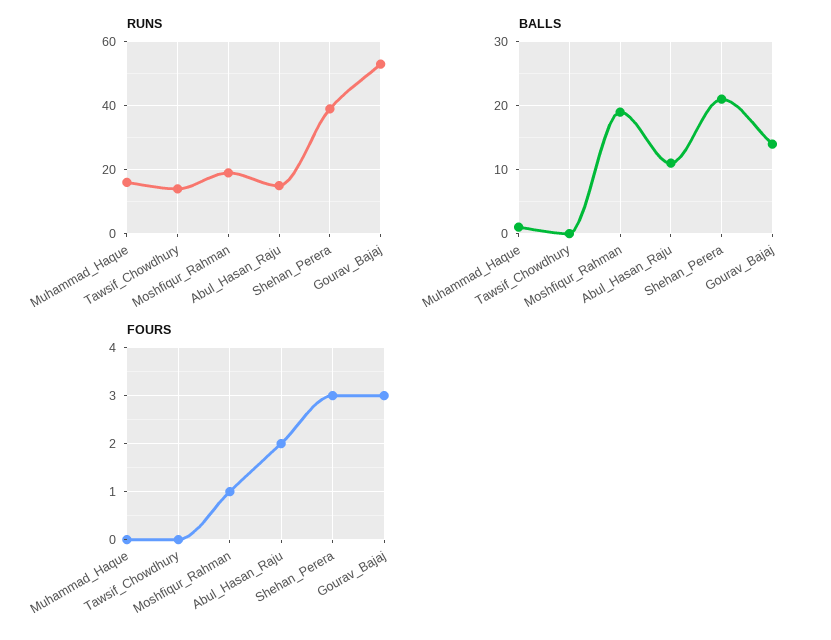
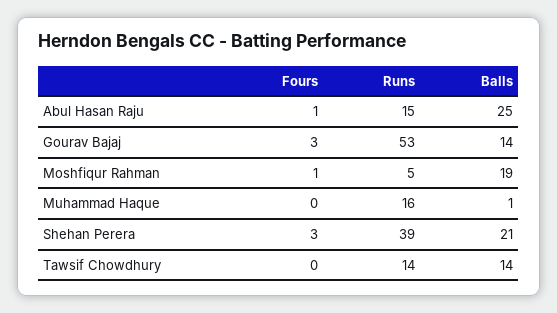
  {
    "RUNS": {
      "Muhammad_Haque": 16,
      "Tawsif_Chowdhury": 14,
-     "Moshfiqur_Rahman": 20,
+     "Moshfiqur_Rahman": 5,
      "Abul_Hasan_Raju": 15,
      "Shehan_Perera": 39,
      "Gourav_Bajaj": 53
    },
    "BALLS": {
      "Muhammad_Haque": 1,
-     "Tawsif_Chowdhury": 0,
+     "Tawsif_Chowdhury": 14,
      "Moshfiqur_Rahman": 19,
-     "Abul_Hasan_Raju": 11,
+     "Abul_Hasan_Raju": 25,
      "Shehan_Perera": 21,
      "Gourav_Bajaj": 14
    },
    "FOURS": {
      "Muhammad_Haque": 0,
      "Tawsif_Chowdhury": 0,
      "Moshfiqur_Rahman": 1,
-     "Abul_Hasan_Raju": 2,
+     "Abul_Hasan_Raju": 1,
      "Shehan_Perera": 3,
      "Gourav_Bajaj": 3
    }
  }

